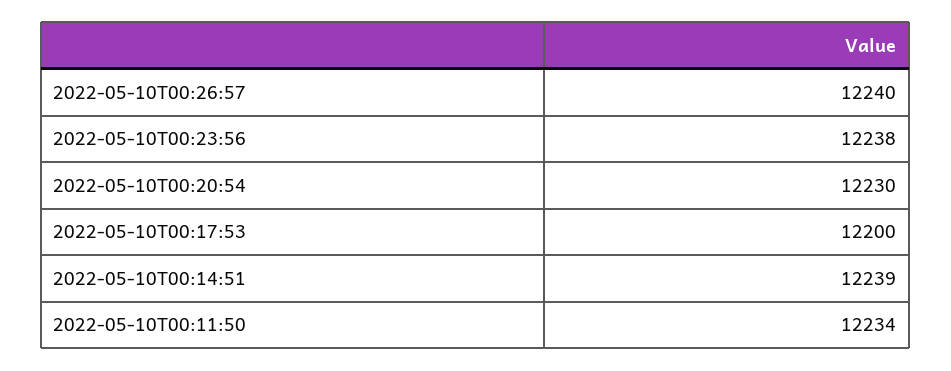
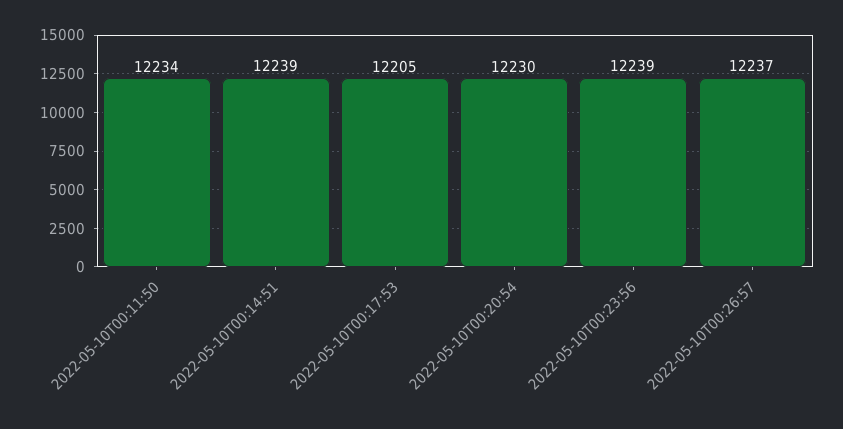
  {
-   "2022-05-10T00:26:57": 12240,
+   "2022-05-10T00:26:57": 12237,
-   "2022-05-10T00:23:56": 12238,
+   "2022-05-10T00:23:56": 12239,
    "2022-05-10T00:20:54": 12230,
-   "2022-05-10T00:17:53": 12200,
+   "2022-05-10T00:17:53": 12205,
    "2022-05-10T00:14:51": 12239,
    "2022-05-10T00:11:50": 12234
  }

